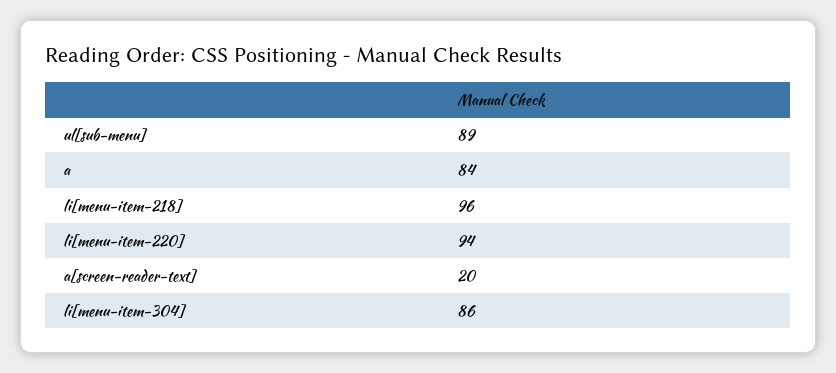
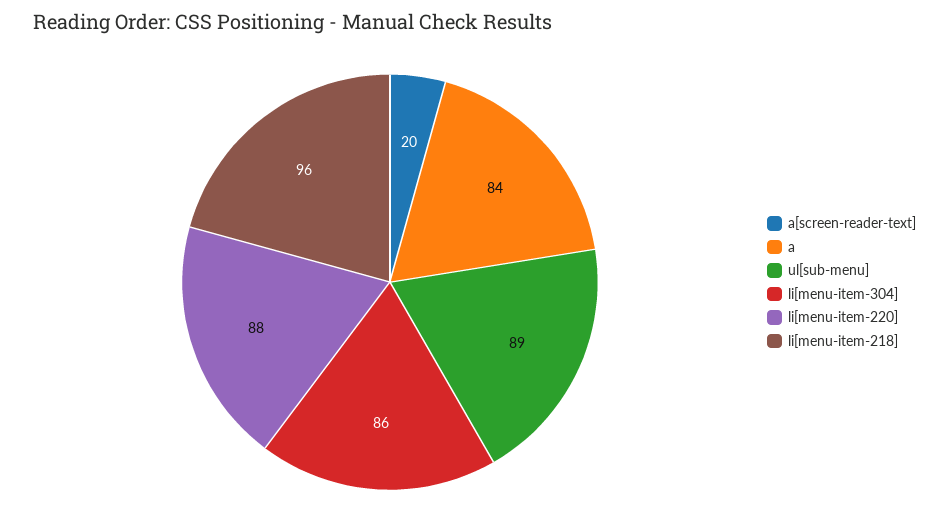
  {
    "ul[sub-menu]": 89,
    "a": 84,
    "li[menu-item-218]": 96,
-   "li[menu-item-220]": 94,
+   "li[menu-item-220]": 88,
    "a[screen-reader-text]": 20,
    "li[menu-item-304]": 86
  }

